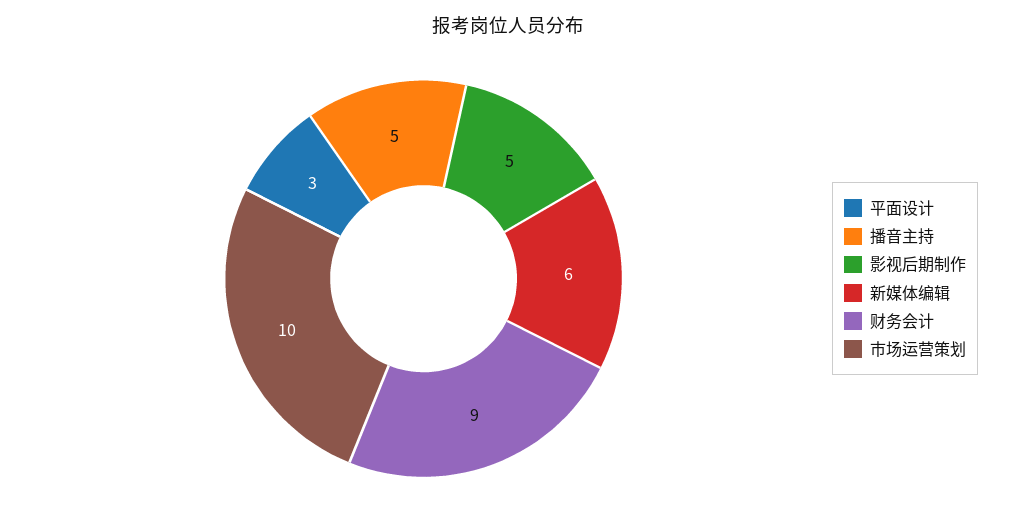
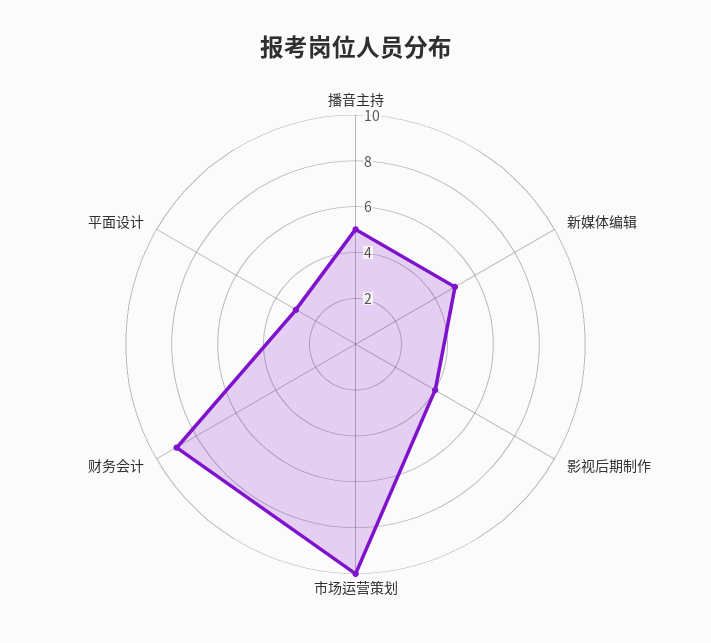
  {
    "平面设计": 3,
    "播音主持": 5,
-   "影视后期制作": 5,
+   "影视后期制作": 4,
-   "新媒体编辑": 6,
+   "新媒体编辑": 5,
    "财务会计": 9,
    "市场运营策划": 10
  }

